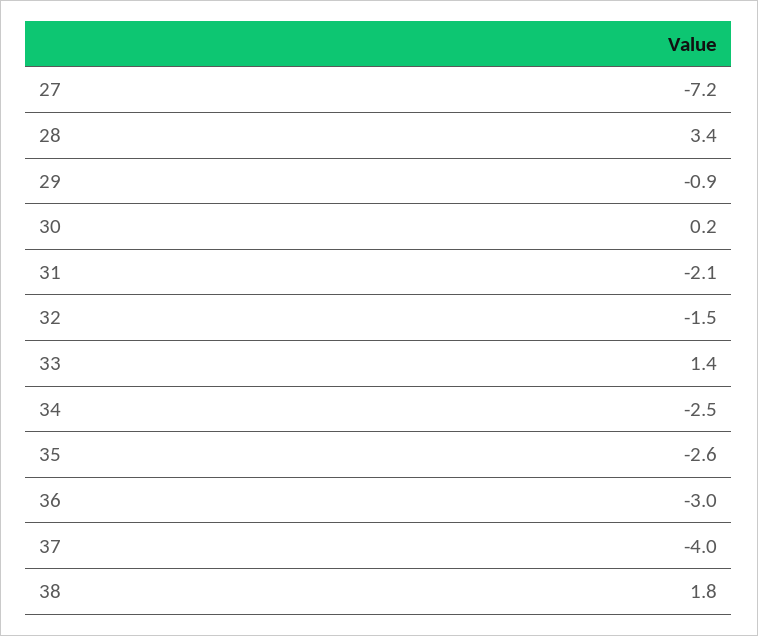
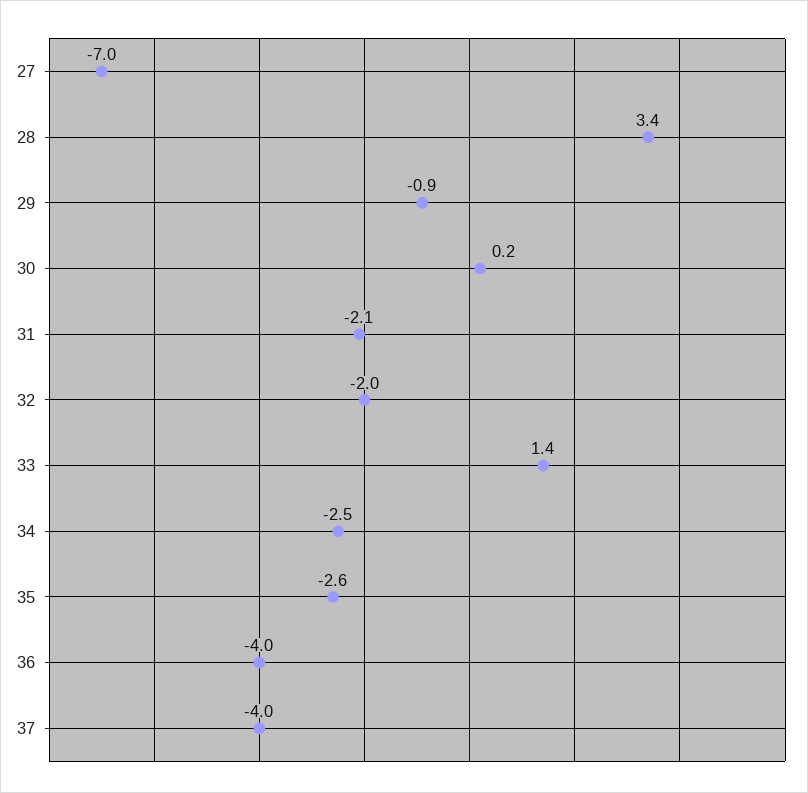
  {
-   "27": -7.2,
+   "27": -7,
    "28": 3.4,
    "29": -0.9,
    "30": 0.2,
    "31": -2.1,
-   "32": -1.5,
+   "32": -2,
    "33": 1.4,
    "34": -2.5,
    "35": -2.6,
-   "36": -3,
+   "36": -4,
-   "37": -4,
+   "37": -4
-   "38": 1.8
  }

